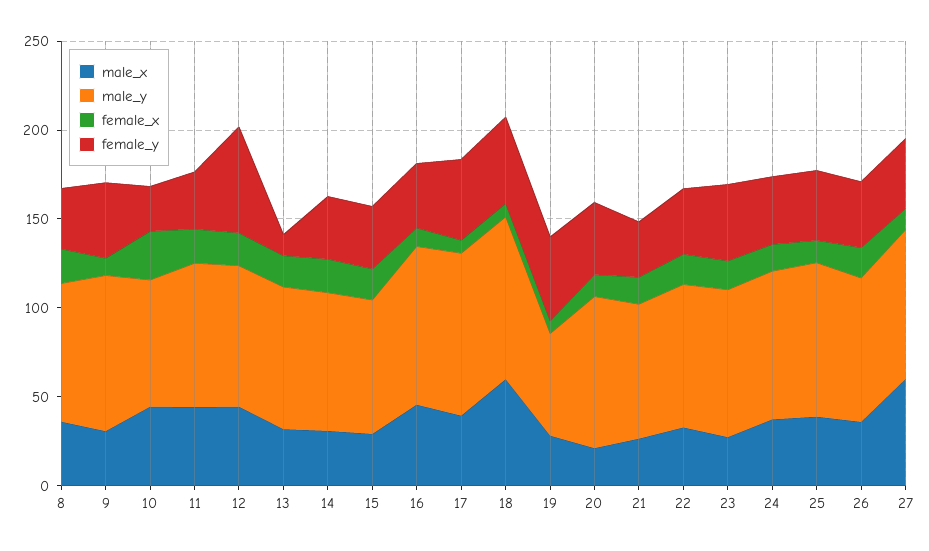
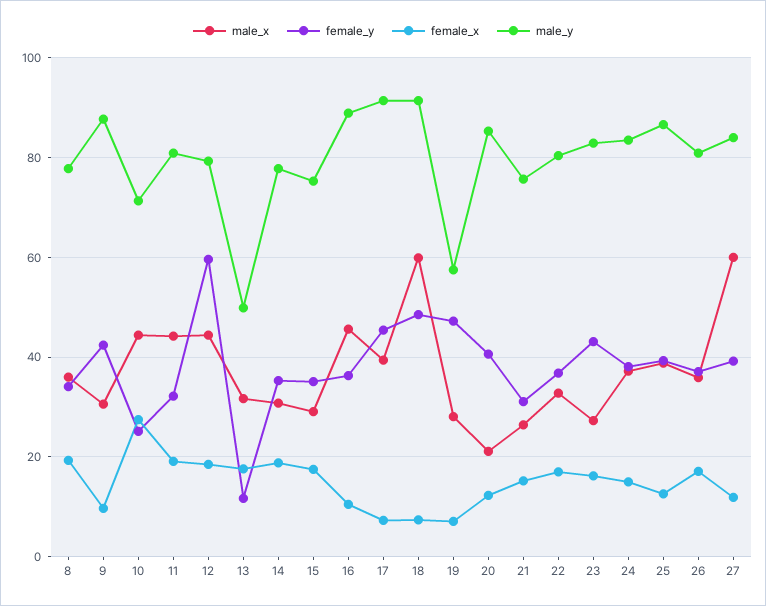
  {
    "male_x": {
      "8": 36,
      "9": 30,
      "10": 44,
      "11": 44,
      "12": 44,
      "13": 32,
      "14": 30,
      "15": 30,
      "16": 46,
      "17": 40,
      "18": 60,
      "19": 28,
      "20": 22,
      "21": 26,
      "22": 32,
      "23": 28,
      "24": 38,
      "25": 38,
      "26": 36,
      "27": 60
    },
    "male_y": {
      "8": 78,
      "9": 88,
      "10": 72,
      "11": 80,
      "12": 80,
-     "13": 80,
+     "13": 50,
      "14": 78,
      "15": 76,
      "16": 88,
      "17": 92,
      "18": 92,
      "19": 58,
      "20": 86,
      "21": 76,
      "22": 80,
      "23": 82,
      "24": 84,
      "25": 86,
      "26": 80,
      "27": 84
    },
    "female_x": {
      "8": 20,
      "9": 10,
      "10": 28,
      "11": 20,
      "12": 18,
      "13": 18,
      "14": 18,
      "15": 18,
      "16": 10,
      "17": 8,
      "18": 8,
      "19": 8,
      "20": 12,
      "21": 16,
      "22": 18,
      "23": 16,
      "24": 16,
      "25": 12,
      "26": 18,
      "27": 12
    },
    "female_y": {
      "8": 34,
      "9": 42,
      "10": 26,
      "11": 32,
      "12": 60,
      "13": 12,
      "14": 36,
      "15": 36,
      "16": 36,
      "17": 46,
      "18": 48,
      "19": 48,
      "20": 40,
      "21": 32,
      "22": 36,
      "23": 44,
      "24": 38,
      "25": 40,
      "26": 38,
      "27": 40
    }
  }

